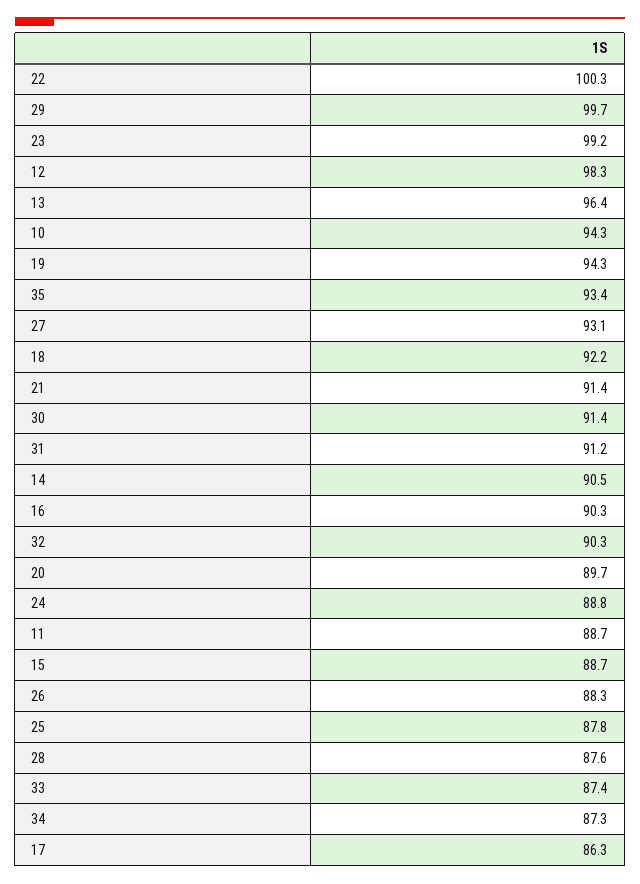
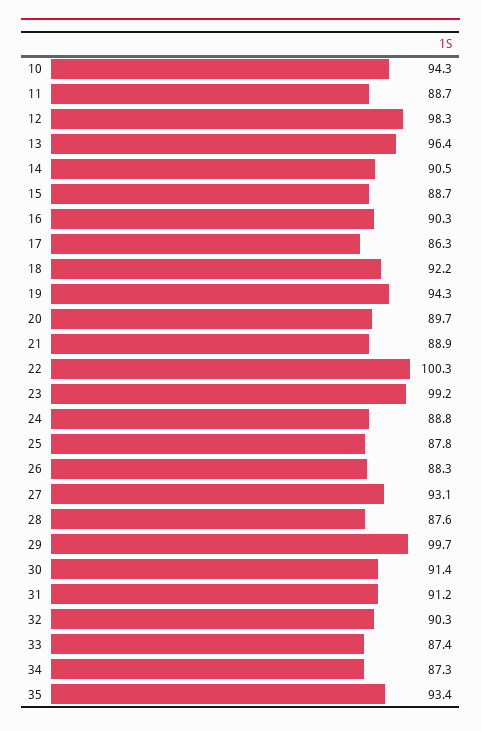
  {
    "22": 100.3,
    "29": 99.7,
    "23": 99.2,
    "12": 98.3,
    "13": 96.4,
    "10": 94.3,
    "19": 94.3,
    "35": 93.4,
    "27": 93.1,
    "18": 92.2,
-   "21": 91.4,
+   "21": 88.9,
    "30": 91.4,
    "31": 91.2,
    "14": 90.5,
    "16": 90.3,
    "32": 90.3,
    "20": 89.7,
    "24": 88.8,
    "11": 88.7,
    "15": 88.7,
    "26": 88.3,
    "25": 87.8,
    "28": 87.6,
    "33": 87.4,
    "34": 87.3,
    "17": 86.3
  }

